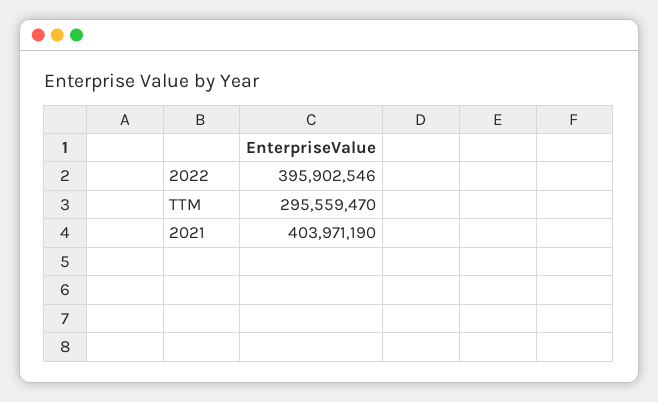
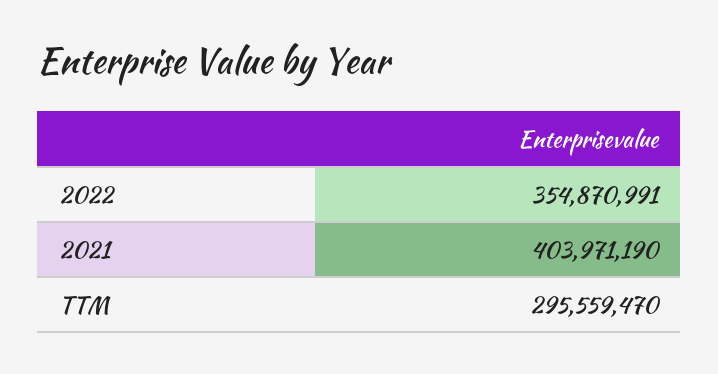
  {
-   "2022": 395902546,
+   "2022": 354870991,
    "TTM": 295559470,
    "2021": 403971190
  }

